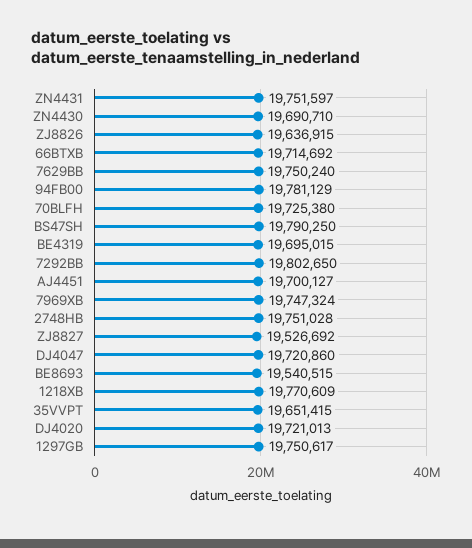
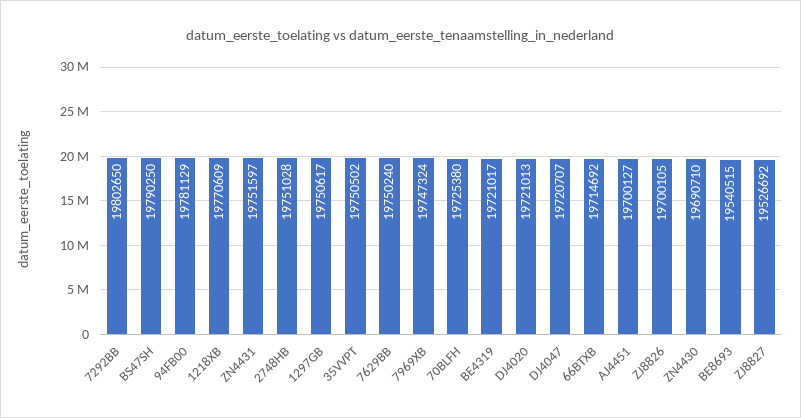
  {
    "ZN4431": 19751597,
    "ZN4430": 19690710,
-   "ZJ8826": 19636915,
+   "ZJ8826": 19700105,
    "66BTXB": 19714692,
    "7629BB": 19750240,
    "94FB00": 19781129,
    "70BLFH": 19725380,
    "BS47SH": 19790250,
-   "BE4319": 19695015,
+   "BE4319": 19721017,
    "7292BB": 19802650,
    "AJ4451": 19700127,
    "7969XB": 19747324,
    "2748HB": 19751028,
    "ZJ8827": 19526692,
-   "DJ4047": 19720860,
+   "DJ4047": 19720707,
    "BE8693": 19540515,
    "1218XB": 19770609,
-   "35VVPT": 19651415,
+   "35VVPT": 19750502,
    "DJ4020": 19721013,
    "1297GB": 19750617
  }

